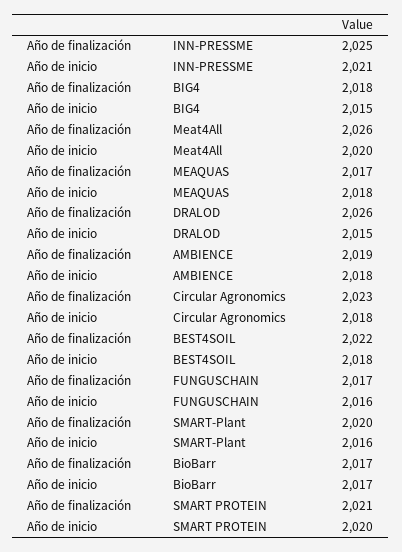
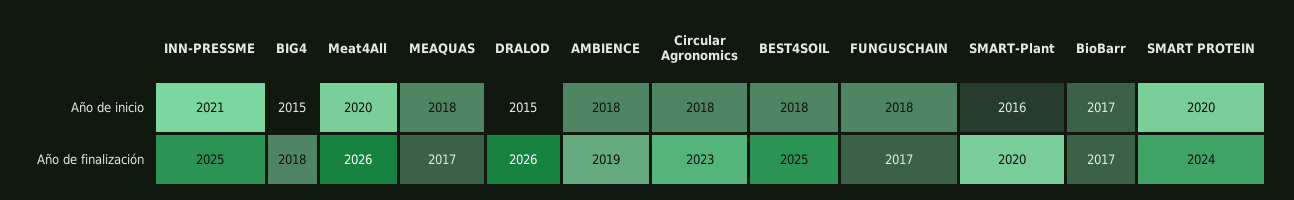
  {
    "Año de finalización": {
      "INN-PRESSME": 2025,
      "BIG4": 2018,
      "Meat4All": 2026,
      "MEAQUAS": 2017,
      "DRALOD": 2026,
      "AMBIENCE": 2019,
      "Circular Agronomics": 2023,
-     "BEST4SOIL": 2022,
+     "BEST4SOIL": 2025,
      "FUNGUSCHAIN": 2017,
      "SMART-Plant": 2020,
      "BioBarr": 2017,
-     "SMART PROTEIN": 2021
+     "SMART PROTEIN": 2024
    },
    "Año de inicio": {
      "INN-PRESSME": 2021,
      "BIG4": 2015,
      "Meat4All": 2020,
      "MEAQUAS": 2018,
      "DRALOD": 2015,
      "AMBIENCE": 2018,
      "Circular Agronomics": 2018,
      "BEST4SOIL": 2018,
-     "FUNGUSCHAIN": 2016,
+     "FUNGUSCHAIN": 2018,
      "SMART-Plant": 2016,
      "BioBarr": 2017,
      "SMART PROTEIN": 2020
    }
  }

